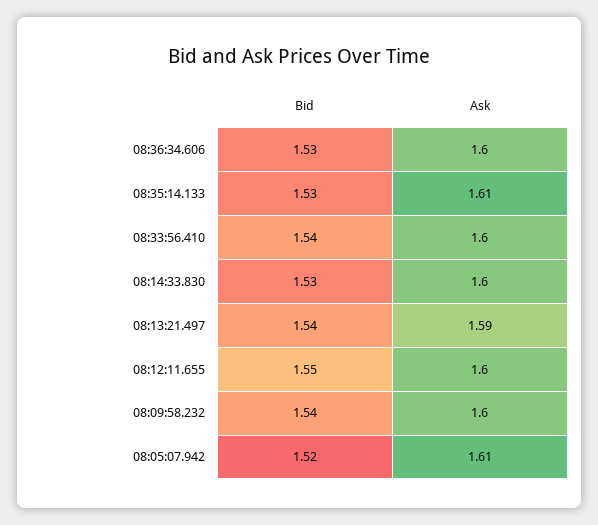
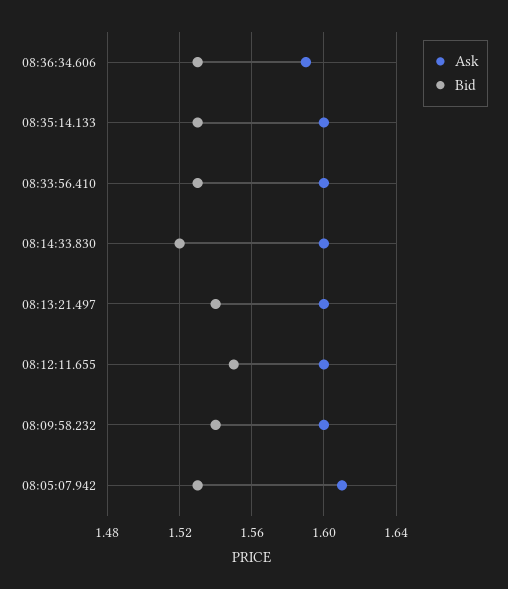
  {
    "Bid": {
      "08:36:34.606": 1.53,
      "08:35:14.133": 1.53,
-     "08:33:56.410": 1.54,
+     "08:33:56.410": 1.53,
-     "08:14:33.830": 1.53,
+     "08:14:33.830": 1.52,
      "08:13:21.497": 1.54,
      "08:12:11.655": 1.55,
      "08:09:58.232": 1.54,
-     "08:05:07.942": 1.52
+     "08:05:07.942": 1.53
    },
    "Ask": {
-     "08:36:34.606": 1.6,
+     "08:36:34.606": 1.59,
-     "08:35:14.133": 1.61,
+     "08:35:14.133": 1.6,
      "08:33:56.410": 1.6,
      "08:14:33.830": 1.6,
-     "08:13:21.497": 1.59,
+     "08:13:21.497": 1.6,
      "08:12:11.655": 1.6,
      "08:09:58.232": 1.6,
      "08:05:07.942": 1.61
    }
  }

